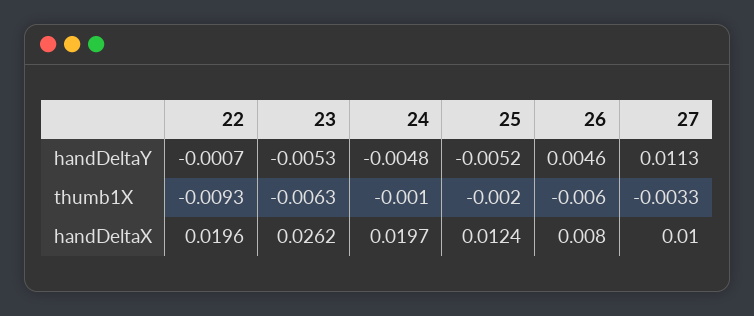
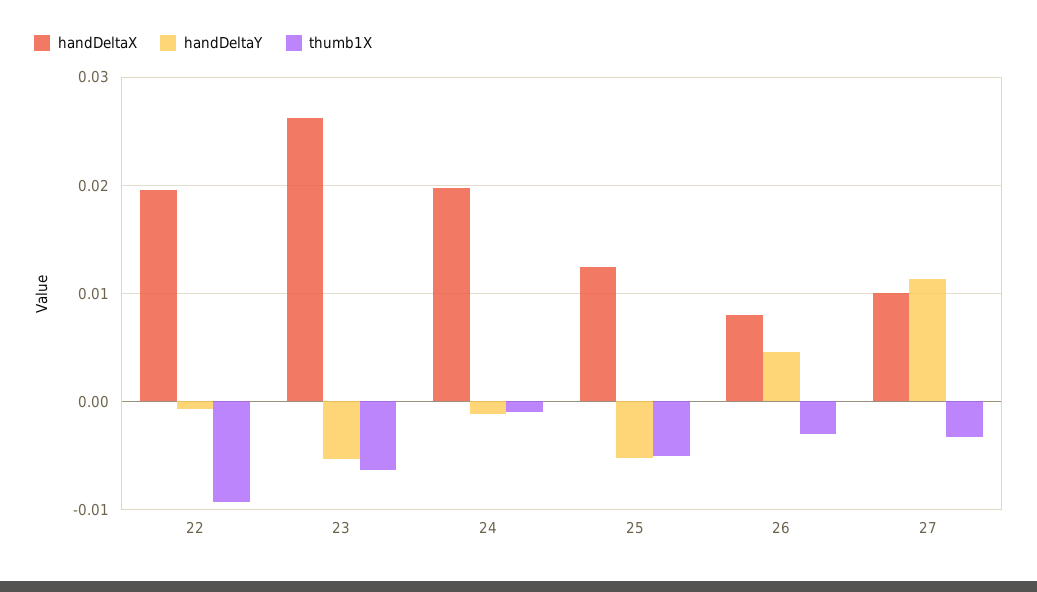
  {
    "handDeltaY": {
      "22": -0.0007,
      "23": -0.0053,
-     "24": -0.0048,
+     "24": -0.001,
      "25": -0.0052,
      "26": 0.0046,
      "27": 0.0113
    },
    "thumb1X": {
      "22": -0.0093,
      "23": -0.0063,
      "24": -0.001,
-     "25": -0.002,
+     "25": -0.005,
-     "26": -0.006,
+     "26": -0.003,
      "27": -0.0033
    },
    "handDeltaX": {
      "22": 0.0196,
      "23": 0.0262,
      "24": 0.0197,
      "25": 0.0124,
      "26": 0.008,
      "27": 0.01
    }
  }

